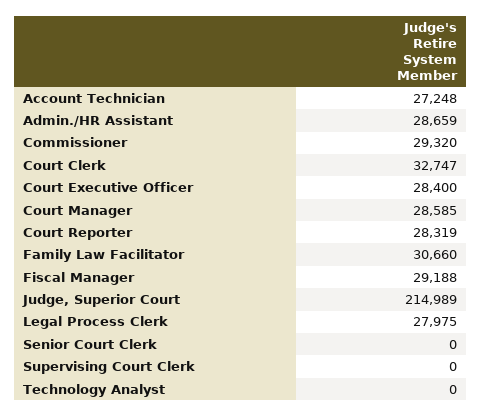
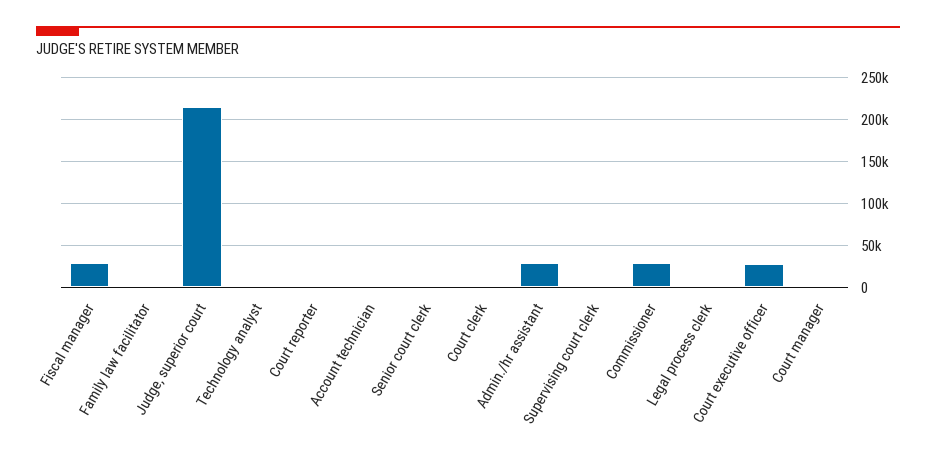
  {
-   "Account Technician": 27248,
+   "Account Technician": 0,
    "Admin./HR Assistant": 28659,
    "Commissioner": 29320,
-   "Court Clerk": 32747,
+   "Court Clerk": 0,
    "Court Executive Officer": 28400,
-   "Court Manager": 28585,
+   "Court Manager": 0,
-   "Court Reporter": 28319,
+   "Court Reporter": 0,
-   "Family Law Facilitator": 30660,
+   "Family Law Facilitator": 0,
    "Fiscal Manager": 29188,
    "Judge, Superior Court": 214989,
-   "Legal Process Clerk": 27975,
+   "Legal Process Clerk": 0,
    "Senior Court Clerk": 0,
    "Supervising Court Clerk": 0,
    "Technology Analyst": 0
  }

